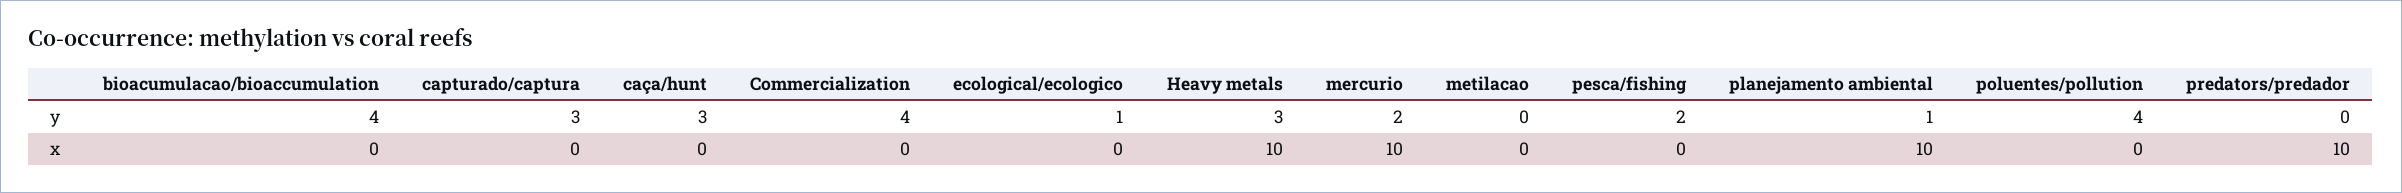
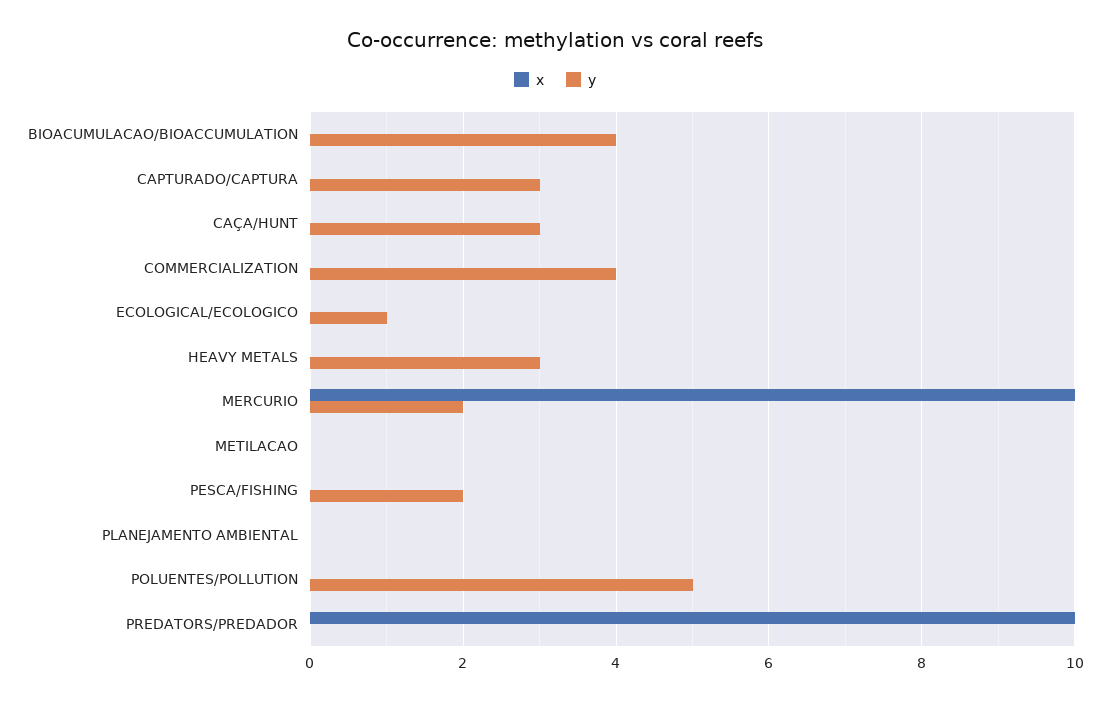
  {
    "y": {
      "bioacumulacao/bioaccumulation": 4,
      "capturado/captura": 3,
      "caça/hunt": 3,
      "Commercialization": 4,
      "ecological/ecologico": 1,
      "Heavy metals": 3,
      "mercurio": 2,
      "metilacao": 0,
      "pesca/fishing": 2,
-     "planejamento ambiental": 1,
+     "planejamento ambiental": 0,
-     "poluentes/pollution": 4,
+     "poluentes/pollution": 5,
      "predators/predador": 0
    },
    "x": {
      "bioacumulacao/bioaccumulation": 0,
      "capturado/captura": 0,
      "caça/hunt": 0,
      "Commercialization": 0,
      "ecological/ecologico": 0,
-     "Heavy metals": 10,
+     "Heavy metals": 0,
      "mercurio": 10,
      "metilacao": 0,
      "pesca/fishing": 0,
-     "planejamento ambiental": 10,
+     "planejamento ambiental": 0,
      "poluentes/pollution": 0,
      "predators/predador": 10
    }
  }

